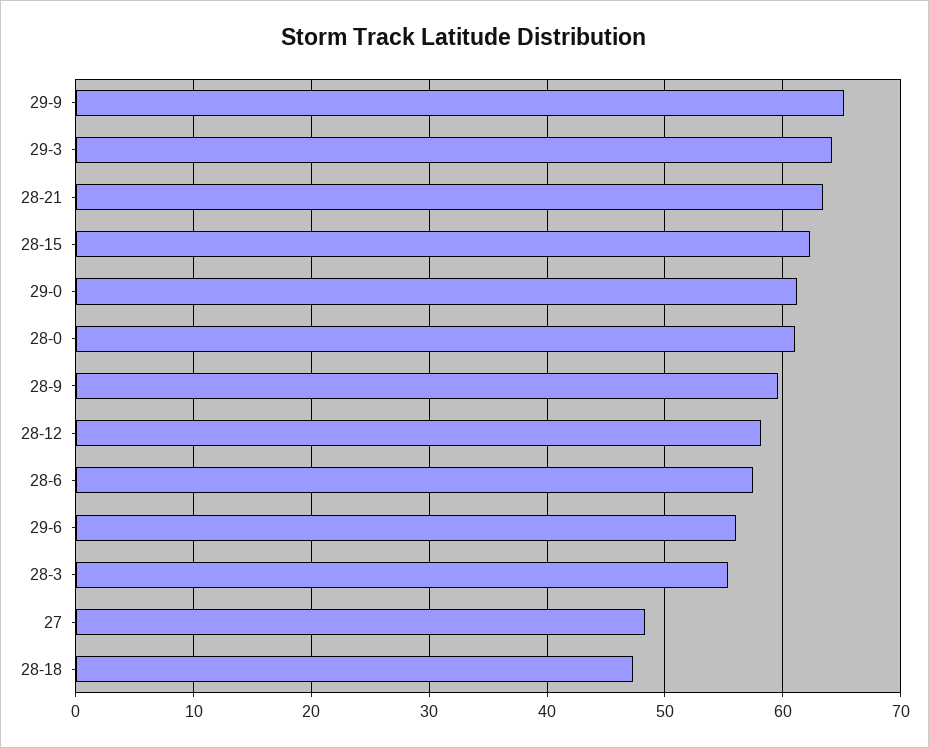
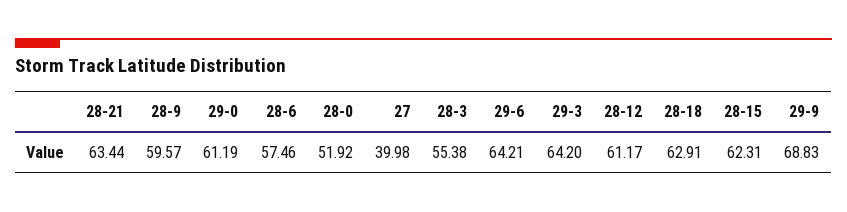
  {
-   "29-9": 65,
+   "29-9": 68.83,
    "29-3": 64.2,
    "28-21": 63.44,
    "28-15": 62.31,
    "29-0": 61.19,
-   "28-0": 61,
+   "28-0": 51.92,
    "28-9": 59.57,
-   "28-12": 58,
+   "28-12": 61.17,
    "28-6": 57.46,
-   "29-6": 56,
+   "29-6": 64.21,
    "28-3": 55.38,
-   "27": 48,
+   "27": 39.98,
-   "28-18": 47
+   "28-18": 62.91
  }

